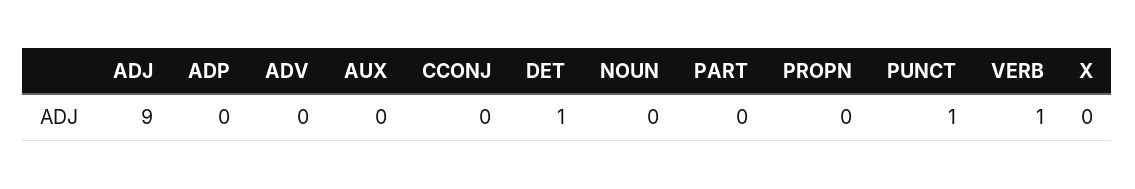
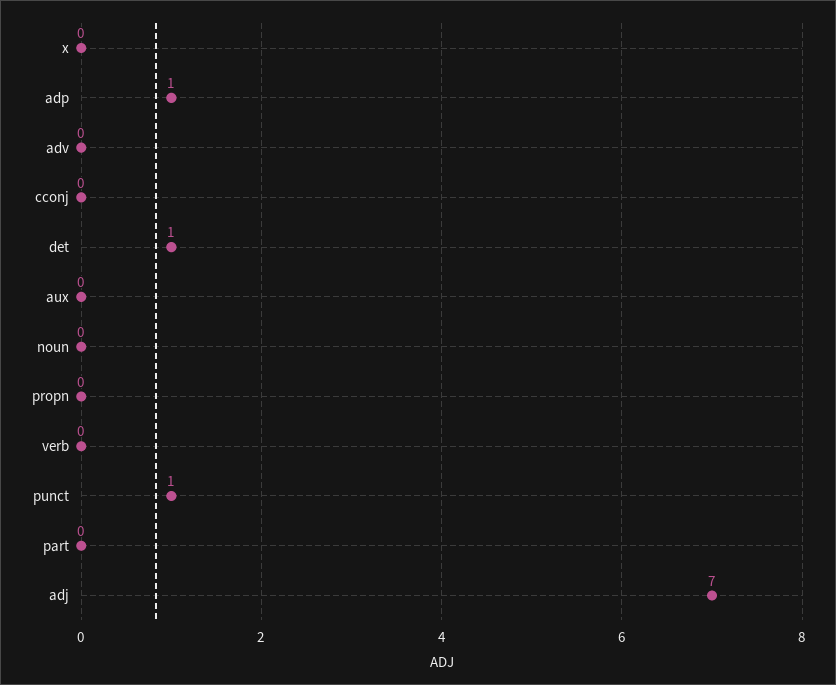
  {
-   "ADJ": 9,
+   "ADJ": 7,
-   "ADP": 0,
+   "ADP": 1,
    "ADV": 0,
    "AUX": 0,
    "CCONJ": 0,
    "DET": 1,
    "NOUN": 0,
    "PART": 0,
    "PROPN": 0,
    "PUNCT": 1,
-   "VERB": 1,
+   "VERB": 0,
    "X": 0
  }

